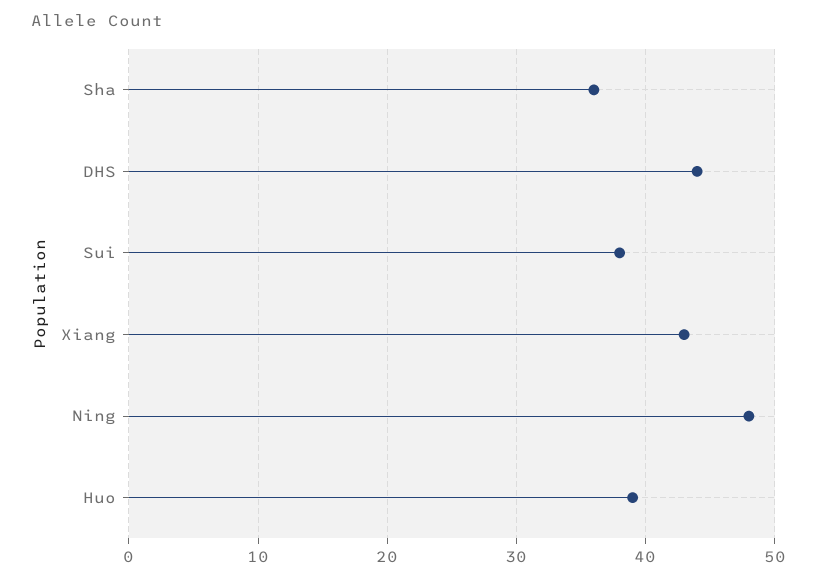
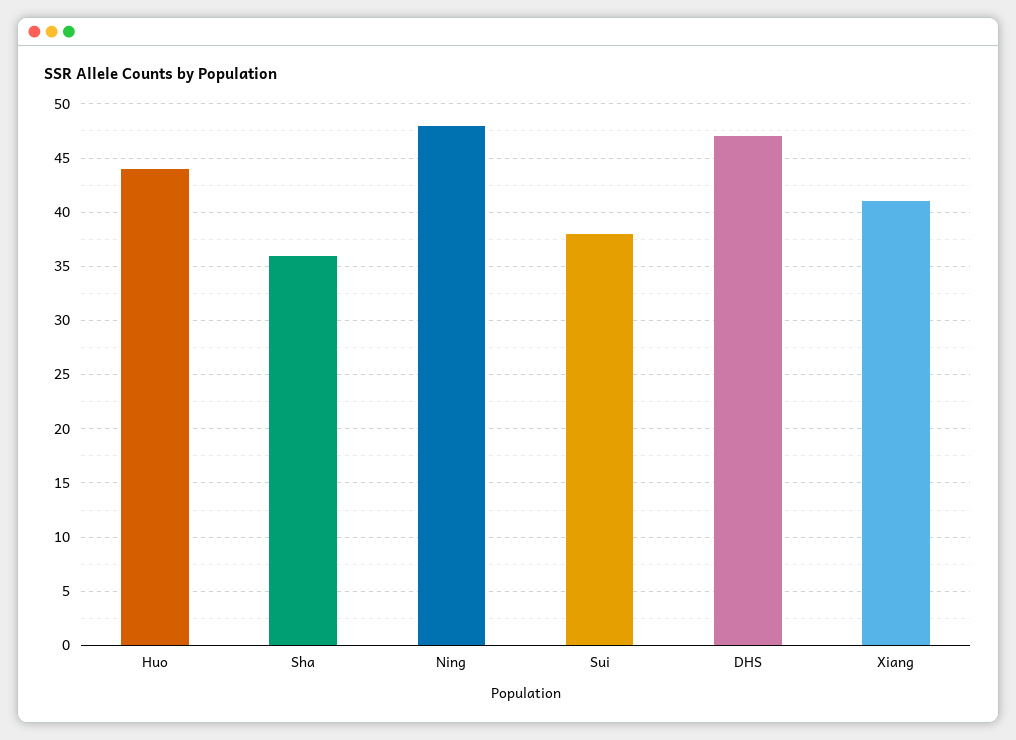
  {
    "Sha": 36,
-   "DHS": 44,
+   "DHS": 47,
    "Sui": 38,
-   "Xiang": 43,
+   "Xiang": 41,
    "Ning": 48,
-   "Huo": 39
+   "Huo": 44
  }

